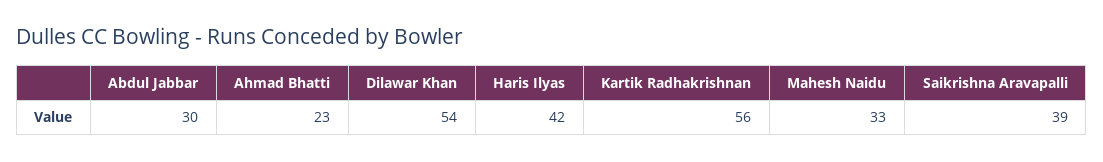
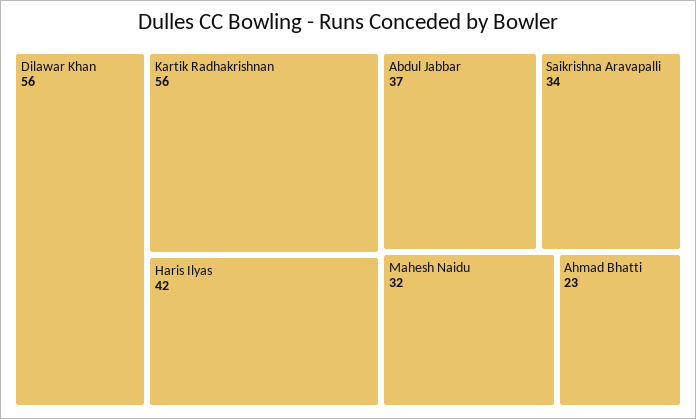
  {
-   "Abdul Jabbar": 30,
+   "Abdul Jabbar": 37,
    "Ahmad Bhatti": 23,
-   "Dilawar Khan": 54,
+   "Dilawar Khan": 56,
    "Haris Ilyas": 42,
    "Kartik Radhakrishnan": 56,
-   "Mahesh Naidu": 33,
+   "Mahesh Naidu": 32,
-   "Saikrishna Aravapalli": 39
+   "Saikrishna Aravapalli": 34
  }

